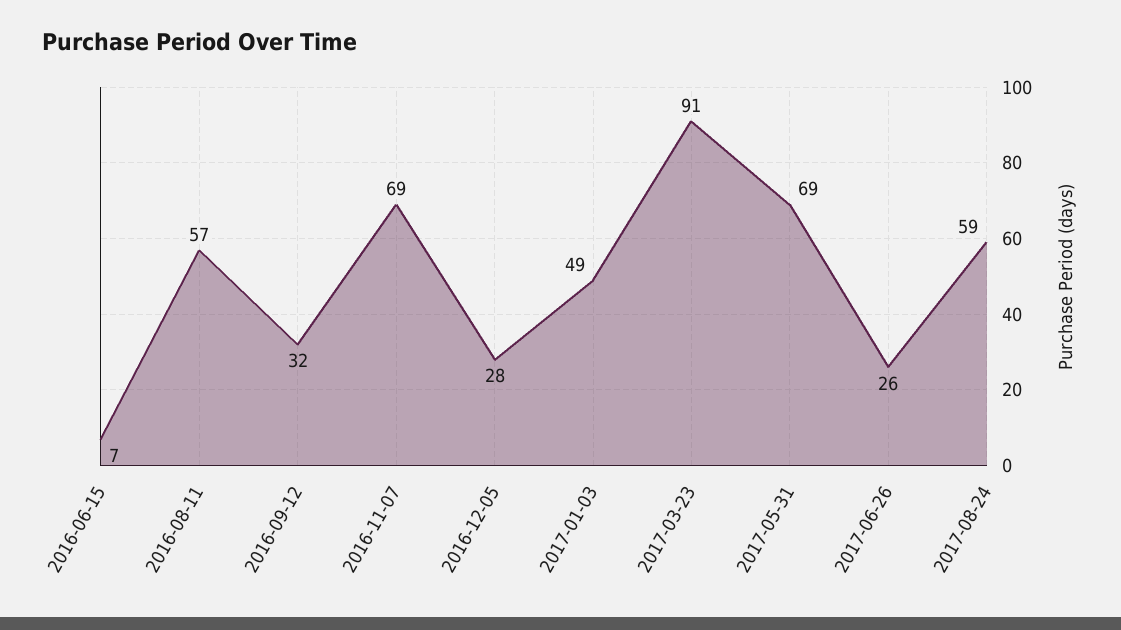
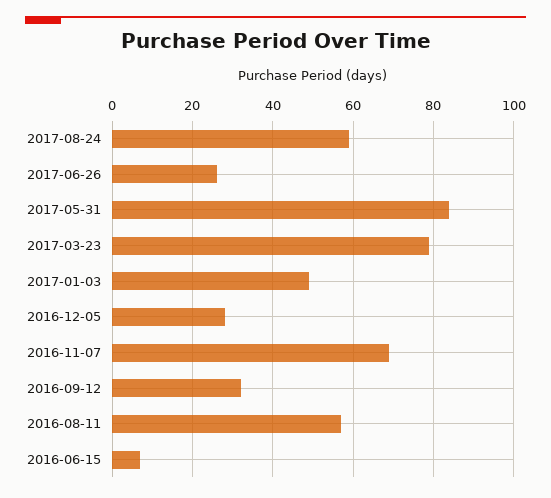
  {
    "2016-06-15": 7,
    "2016-08-11": 57,
    "2016-09-12": 32,
    "2016-11-07": 69,
    "2016-12-05": 28,
    "2017-01-03": 49,
-   "2017-03-23": 91,
+   "2017-03-23": 80,
-   "2017-05-31": 69,
+   "2017-05-31": 85,
    "2017-06-26": 26,
    "2017-08-24": 59
  }

